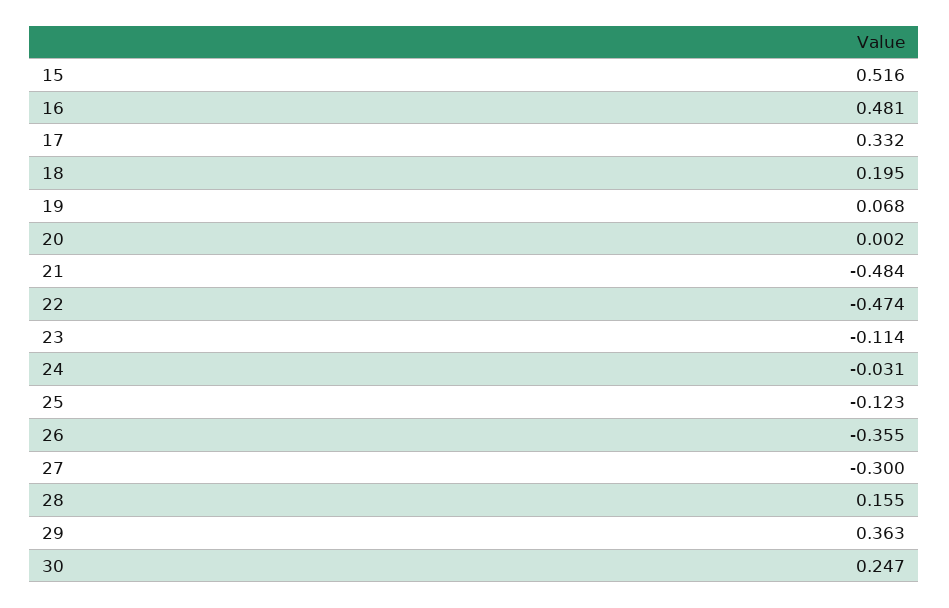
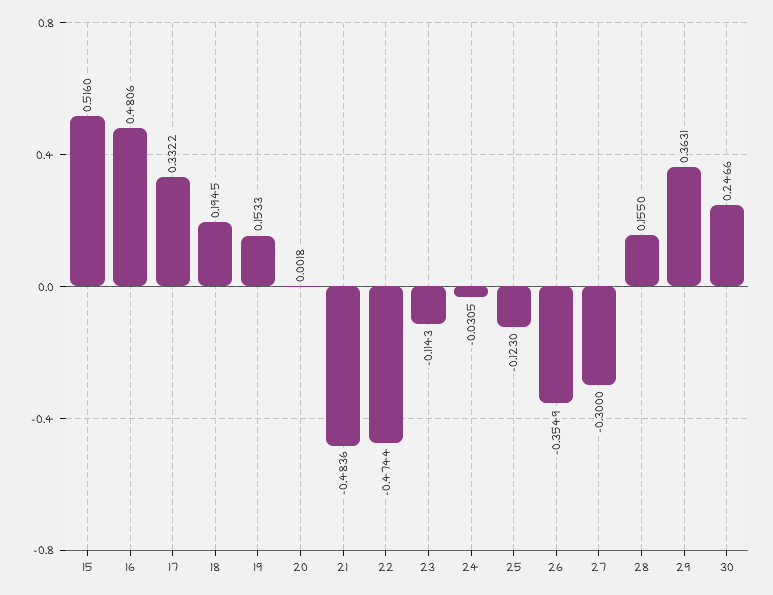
  {
    "15": 0.516,
    "16": 0.4806,
    "17": 0.3322,
    "18": 0.1945,
-   "19": 0.068,
+   "19": 0.1533,
    "20": 0.0018,
    "21": -0.4836,
    "22": -0.4744,
    "23": -0.1143,
    "24": -0.0305,
    "25": -0.123,
    "26": -0.3549,
    "27": -0.3,
    "28": 0.155,
    "29": 0.3631,
    "30": 0.2466
  }

